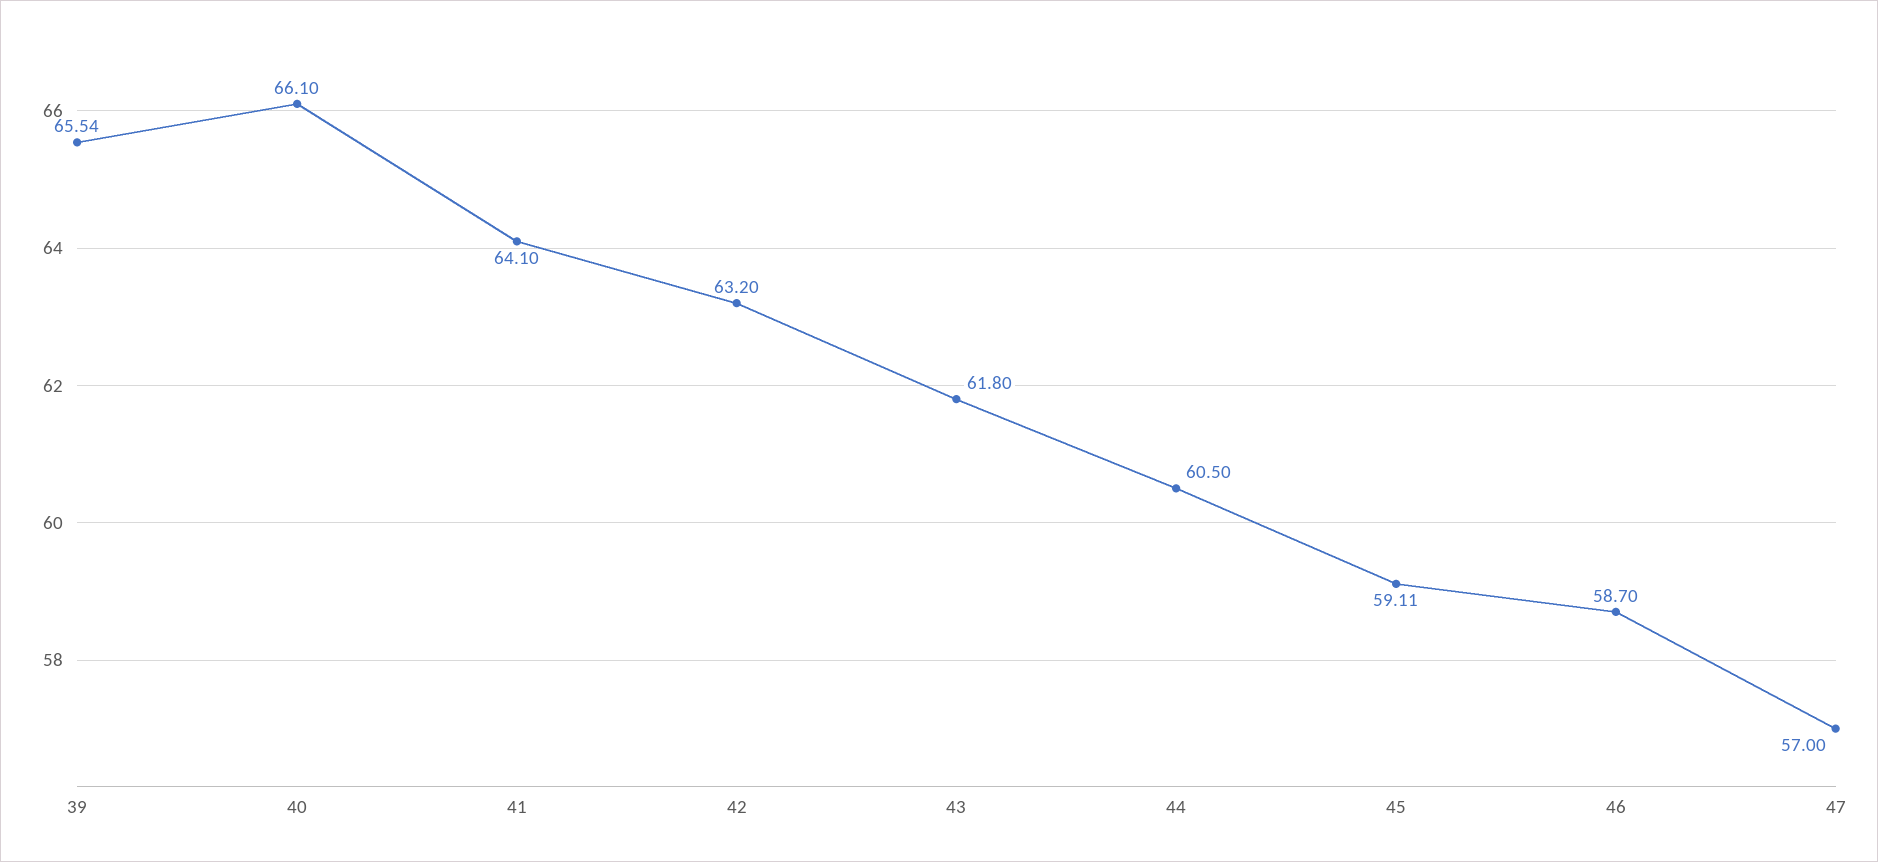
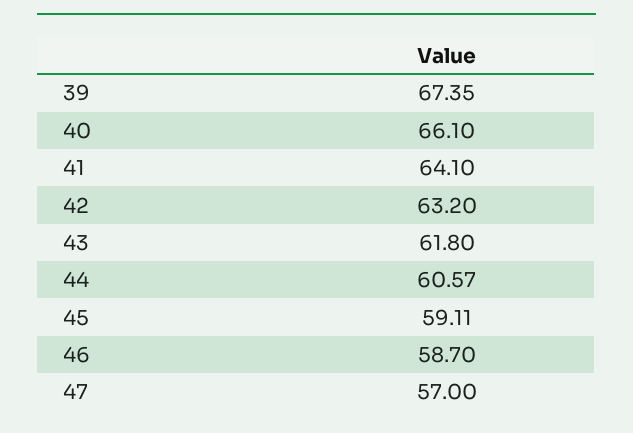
  {
-   "39": 65.54,
+   "39": 67.35,
    "40": 66.1,
    "41": 64.1,
    "42": 63.2,
    "43": 61.8,
-   "44": 60.5,
+   "44": 60.57,
    "45": 59.11,
    "46": 58.7,
    "47": 57
  }

